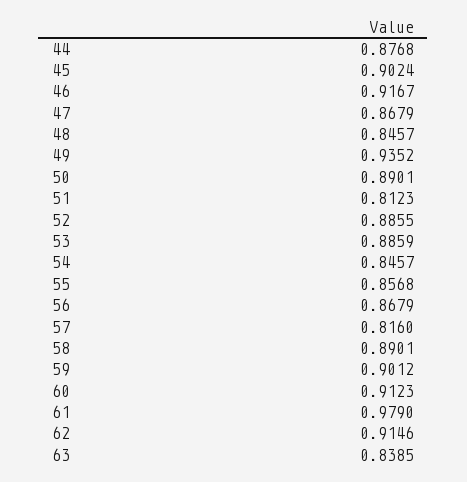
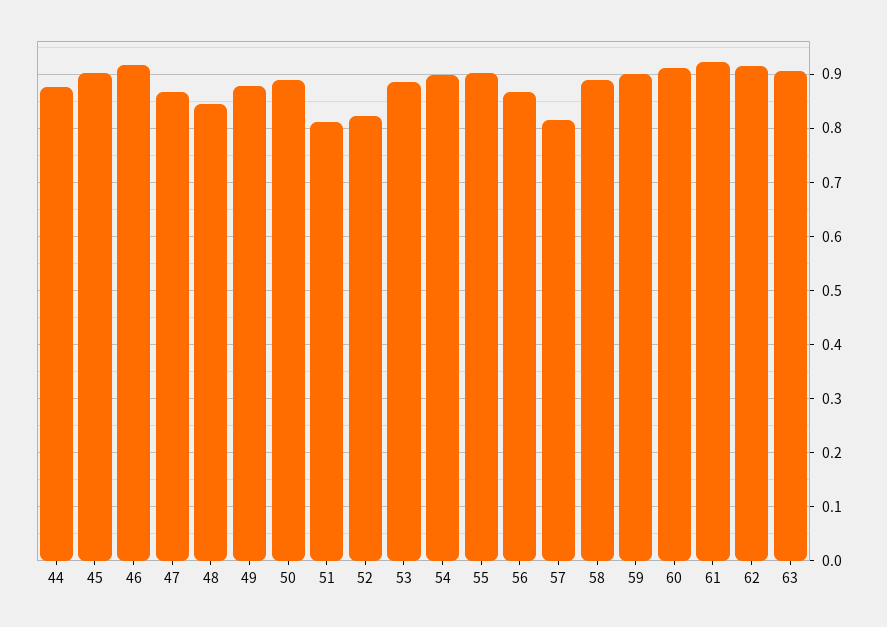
  {
    "44": 0.8768,
    "45": 0.9024,
    "46": 0.9167,
    "47": 0.8679,
    "48": 0.8457,
-   "49": 0.9352,
+   "49": 0.88,
    "50": 0.8901,
    "51": 0.8123,
-   "52": 0.8855,
+   "52": 0.82,
    "53": 0.8859,
-   "54": 0.8457,
+   "54": 0.9,
-   "55": 0.8568,
+   "55": 0.9,
    "56": 0.8679,
    "57": 0.816,
    "58": 0.8901,
    "59": 0.9012,
    "60": 0.9123,
-   "61": 0.979,
+   "61": 0.92,
    "62": 0.9146,
-   "63": 0.8385
+   "63": 0.9
  }

